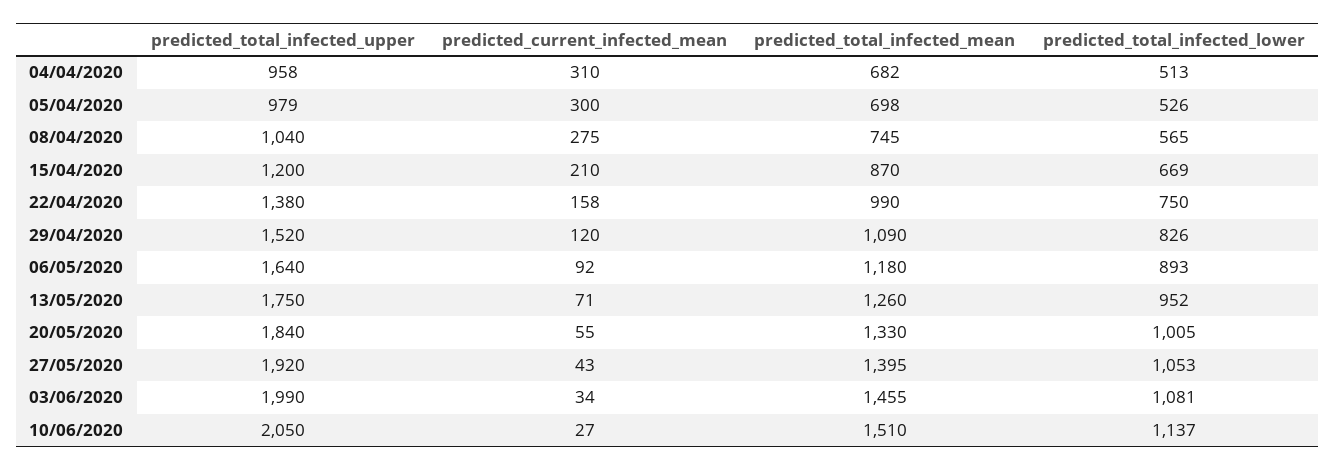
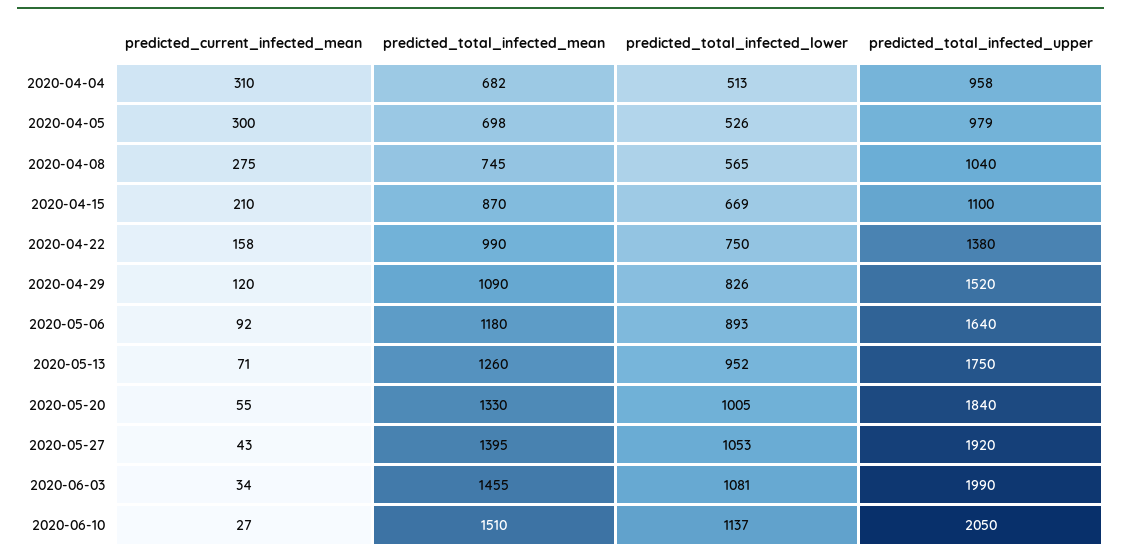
  {
    "predicted_total_infected_upper": {
      "04/04/2020": 958,
      "05/04/2020": 979,
      "08/04/2020": 1040,
-     "15/04/2020": 1200,
+     "15/04/2020": 1100,
      "22/04/2020": 1380,
      "29/04/2020": 1520,
      "06/05/2020": 1640,
      "13/05/2020": 1750,
      "20/05/2020": 1840,
      "27/05/2020": 1920,
      "03/06/2020": 1990,
      "10/06/2020": 2050
    },
    "predicted_current_infected_mean": {
      "04/04/2020": 310,
      "05/04/2020": 300,
      "08/04/2020": 275,
      "15/04/2020": 210,
      "22/04/2020": 158,
      "29/04/2020": 120,
      "06/05/2020": 92,
      "13/05/2020": 71,
      "20/05/2020": 55,
      "27/05/2020": 43,
      "03/06/2020": 34,
      "10/06/2020": 27
    },
    "predicted_total_infected_mean": {
      "04/04/2020": 682,
      "05/04/2020": 698,
      "08/04/2020": 745,
      "15/04/2020": 870,
      "22/04/2020": 990,
      "29/04/2020": 1090,
      "06/05/2020": 1180,
      "13/05/2020": 1260,
      "20/05/2020": 1330,
      "27/05/2020": 1395,
      "03/06/2020": 1455,
      "10/06/2020": 1510
    },
    "predicted_total_infected_lower": {
      "04/04/2020": 513,
      "05/04/2020": 526,
      "08/04/2020": 565,
      "15/04/2020": 669,
      "22/04/2020": 750,
      "29/04/2020": 826,
      "06/05/2020": 893,
      "13/05/2020": 952,
      "20/05/2020": 1005,
      "27/05/2020": 1053,
      "03/06/2020": 1081,
      "10/06/2020": 1137
    }
  }

